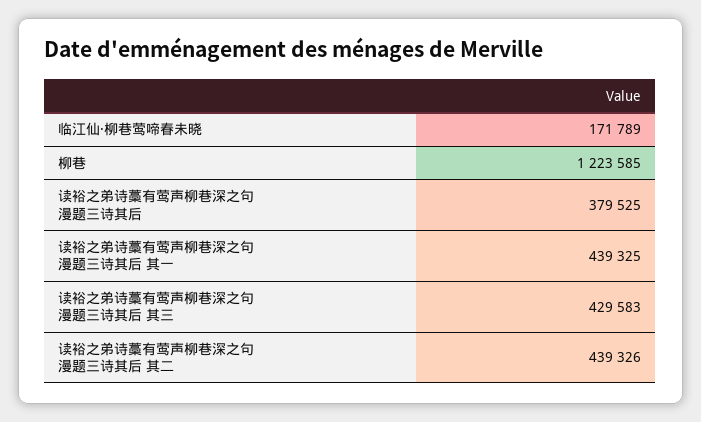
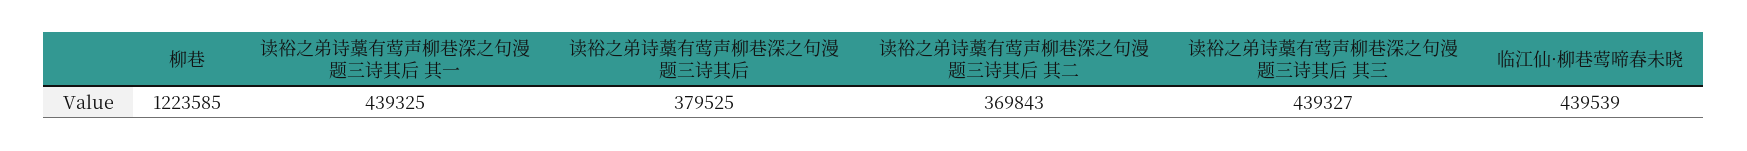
  {
-   "临江仙·柳巷莺啼春未晓": 171789,
+   "临江仙·柳巷莺啼春未晓": 439539,
    "柳巷": 1223585,
    "读裕之弟诗藁有莺声柳巷深之句漫题三诗其后": 379525,
    "读裕之弟诗藁有莺声柳巷深之句漫题三诗其后 其一": 439325,
-   "读裕之弟诗藁有莺声柳巷深之句漫题三诗其后 其三": 429583,
+   "读裕之弟诗藁有莺声柳巷深之句漫题三诗其后 其三": 439327,
-   "读裕之弟诗藁有莺声柳巷深之句漫题三诗其后 其二": 439326
+   "读裕之弟诗藁有莺声柳巷深之句漫题三诗其后 其二": 369843
  }

